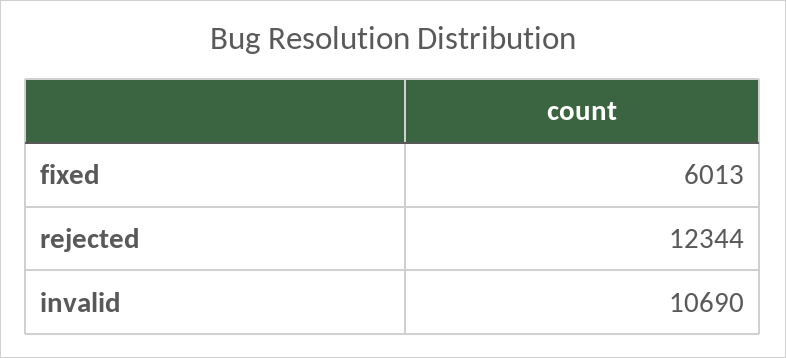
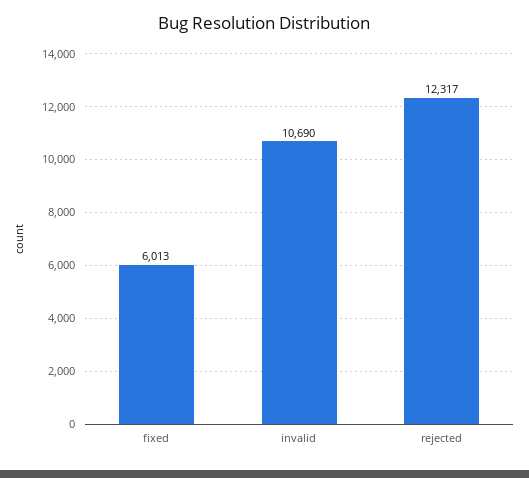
  {
    "fixed": 6013,
-   "rejected": 12344,
+   "rejected": 12317,
    "invalid": 10690
  }

